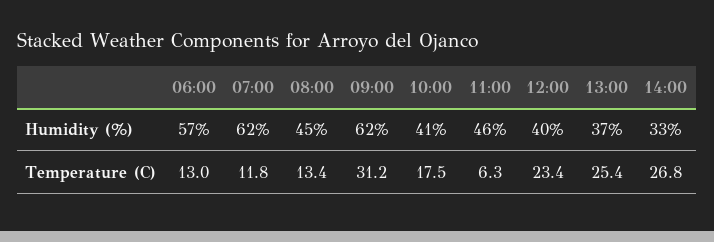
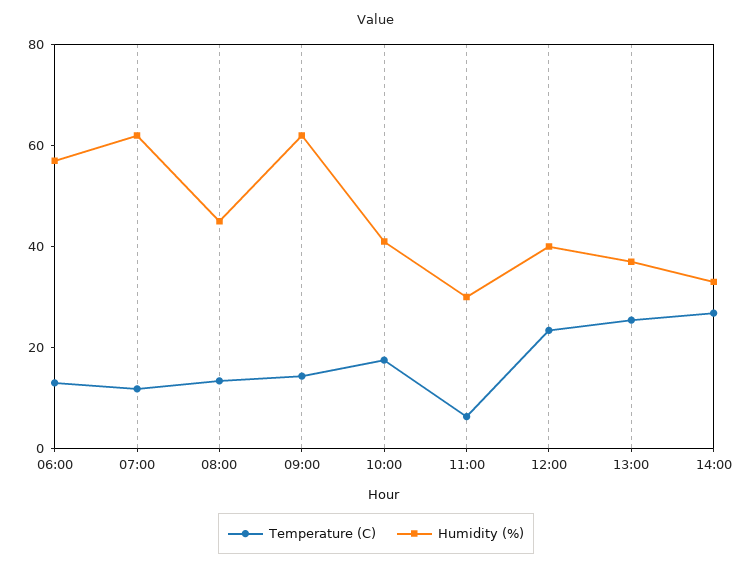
  {
    "Humidity (%)": {
      "06:00": 57,
      "07:00": 62,
      "08:00": 45,
      "09:00": 62,
      "10:00": 41,
-     "11:00": 46,
+     "11:00": 30,
      "12:00": 40,
      "13:00": 37,
      "14:00": 33
    },
    "Temperature (C)": {
      "06:00": 13,
      "07:00": 11.8,
      "08:00": 13.4,
-     "09:00": 31.2,
+     "09:00": 15,
      "10:00": 17.5,
      "11:00": 6.3,
      "12:00": 23.4,
      "13:00": 25.4,
      "14:00": 26.8
    }
  }

